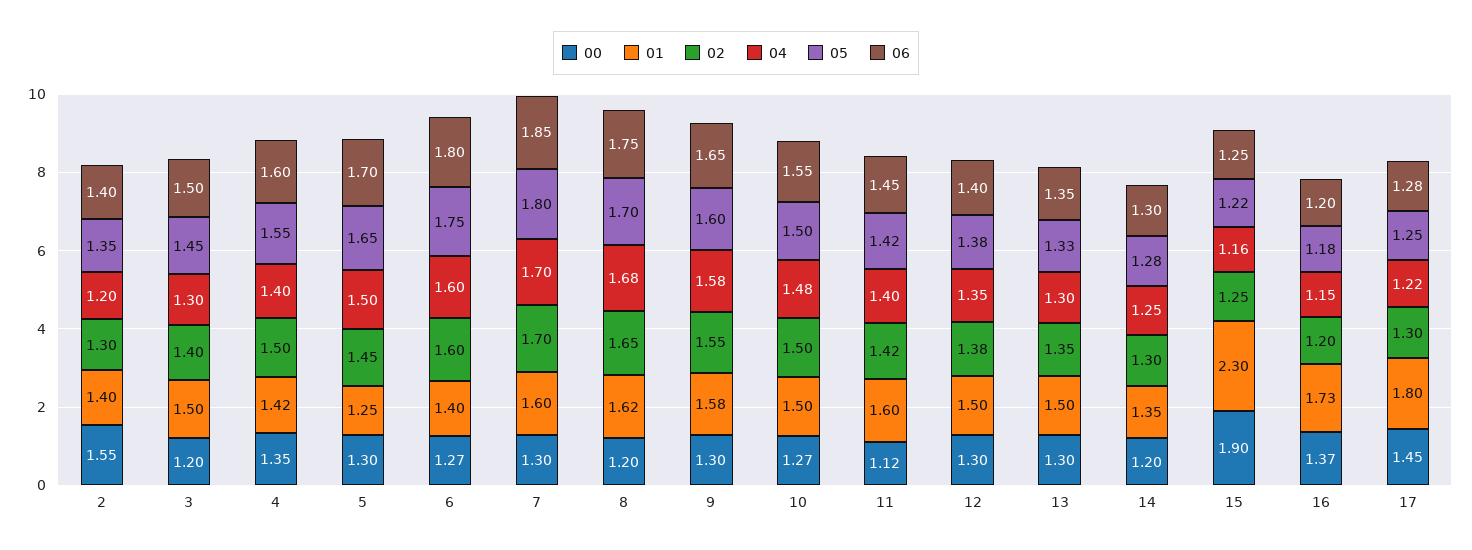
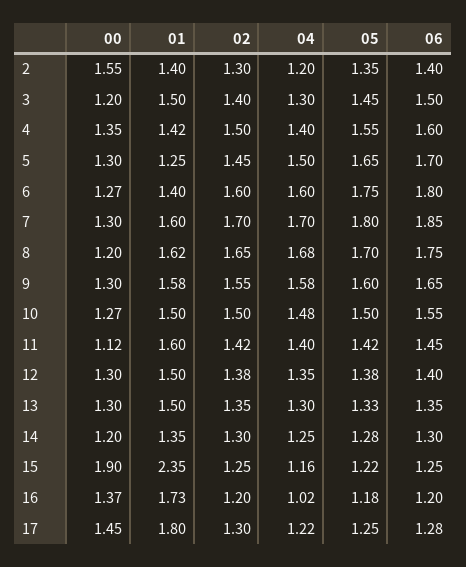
  {
    "00": {
      "2": 1.55,
      "3": 1.2,
      "4": 1.35,
      "5": 1.3,
      "6": 1.27,
      "7": 1.3,
      "8": 1.2,
      "9": 1.3,
      "10": 1.27,
      "11": 1.12,
      "12": 1.3,
      "13": 1.3,
      "14": 1.2,
      "15": 1.9,
      "16": 1.37,
      "17": 1.45
    },
    "01": {
      "2": 1.4,
      "3": 1.5,
      "4": 1.42,
      "5": 1.25,
      "6": 1.4,
      "7": 1.6,
      "8": 1.62,
      "9": 1.58,
      "10": 1.5,
      "11": 1.6,
      "12": 1.5,
      "13": 1.5,
      "14": 1.35,
-     "15": 2.3,
+     "15": 2.35,
      "16": 1.73,
      "17": 1.8
    },
    "02": {
      "2": 1.3,
      "3": 1.4,
      "4": 1.5,
      "5": 1.45,
      "6": 1.6,
      "7": 1.7,
      "8": 1.65,
      "9": 1.55,
      "10": 1.5,
      "11": 1.42,
      "12": 1.38,
      "13": 1.35,
      "14": 1.3,
      "15": 1.25,
      "16": 1.2,
      "17": 1.3
    },
    "04": {
      "2": 1.2,
      "3": 1.3,
      "4": 1.4,
      "5": 1.5,
      "6": 1.6,
      "7": 1.7,
      "8": 1.68,
      "9": 1.58,
      "10": 1.48,
      "11": 1.4,
      "12": 1.35,
      "13": 1.3,
      "14": 1.25,
      "15": 1.16,
-     "16": 1.15,
+     "16": 1.02,
      "17": 1.22
    },
    "05": {
      "2": 1.35,
      "3": 1.45,
      "4": 1.55,
      "5": 1.65,
      "6": 1.75,
      "7": 1.8,
      "8": 1.7,
      "9": 1.6,
      "10": 1.5,
      "11": 1.42,
      "12": 1.38,
      "13": 1.33,
      "14": 1.28,
      "15": 1.22,
      "16": 1.18,
      "17": 1.25
    },
    "06": {
      "2": 1.4,
      "3": 1.5,
      "4": 1.6,
      "5": 1.7,
      "6": 1.8,
      "7": 1.85,
      "8": 1.75,
      "9": 1.65,
      "10": 1.55,
      "11": 1.45,
      "12": 1.4,
      "13": 1.35,
      "14": 1.3,
      "15": 1.25,
      "16": 1.2,
      "17": 1.28
    }
  }

